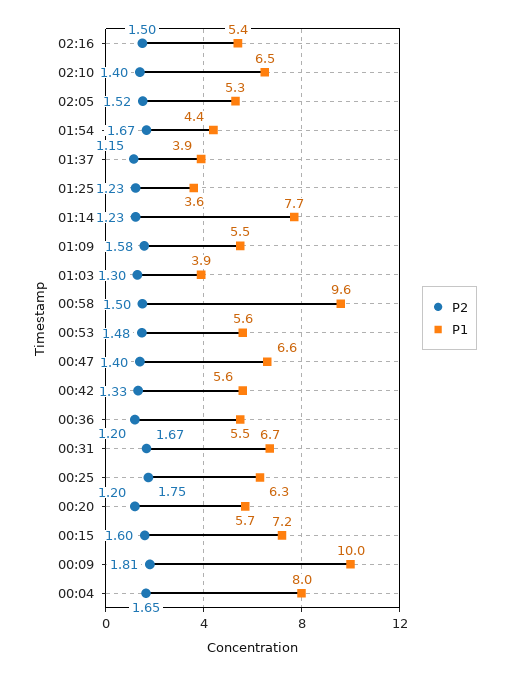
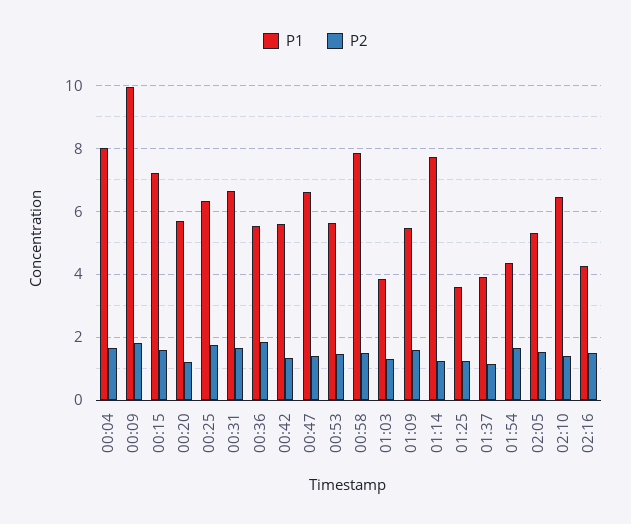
  {
    "P2": {
      "02:16": 1.5,
      "02:10": 1.4,
      "02:05": 1.52,
      "01:54": 1.67,
      "01:37": 1.15,
      "01:25": 1.23,
      "01:14": 1.23,
      "01:09": 1.58,
      "01:03": 1.3,
      "00:58": 1.5,
      "00:53": 1.48,
      "00:47": 1.4,
      "00:42": 1.33,
-     "00:36": 1.2,
+     "00:36": 1.8,
      "00:31": 1.67,
      "00:25": 1.75,
      "00:20": 1.2,
      "00:15": 1.6,
      "00:09": 1.81,
      "00:04": 1.65
    },
    "P1": {
-     "02:16": 5.4,
+     "02:16": 4.2,
      "02:10": 6.5,
      "02:05": 5.3,
      "01:54": 4.4,
      "01:37": 3.9,
      "01:25": 3.6,
      "01:14": 7.7,
      "01:09": 5.5,
      "01:03": 3.9,
-     "00:58": 9.6,
+     "00:58": 7.8,
      "00:53": 5.6,
      "00:47": 6.6,
      "00:42": 5.6,
      "00:36": 5.5,
      "00:31": 6.7,
      "00:25": 6.3,
      "00:20": 5.7,
      "00:15": 7.2,
      "00:09": 10,
      "00:04": 8
    }
  }

